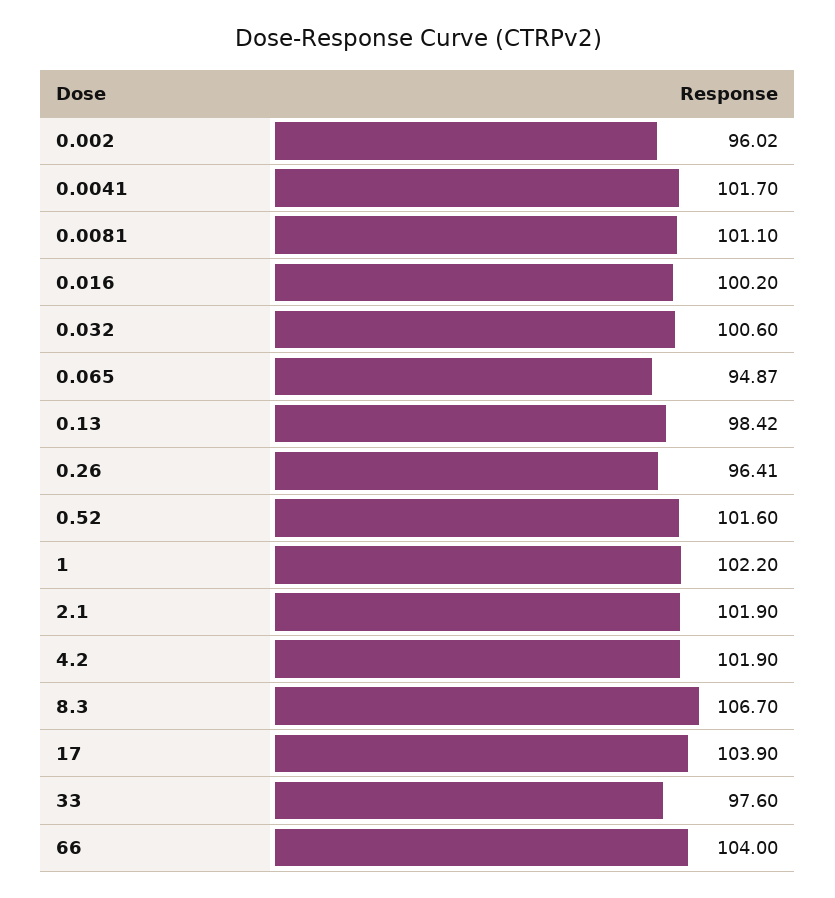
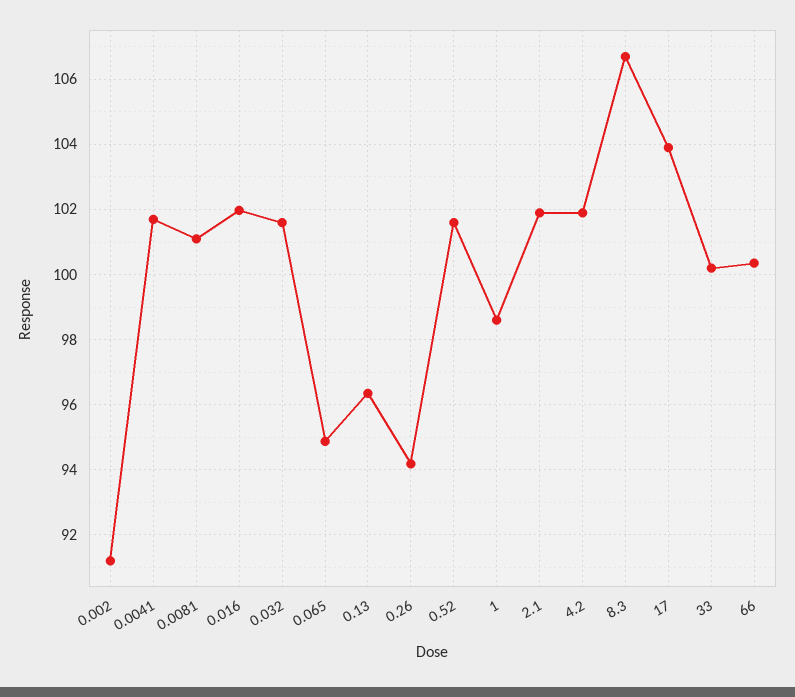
  {
-   "0.002": 96.02,
+   "0.002": 91.2,
    "0.0041": 101.7,
    "0.0081": 101.1,
-   "0.016": 100.2,
+   "0.016": 102,
-   "0.032": 100.6,
+   "0.032": 101.6,
    "0.065": 94.87,
-   "0.13": 98.42,
+   "0.13": 96.4,
-   "0.26": 96.41,
+   "0.26": 94.2,
    "0.52": 101.6,
-   "1": 102.2,
+   "1": 98.6,
    "2.1": 101.9,
    "4.2": 101.9,
    "8.3": 106.7,
    "17": 103.9,
-   "33": 97.6,
+   "33": 100.2,
-   "66": 104
+   "66": 100.4
  }

